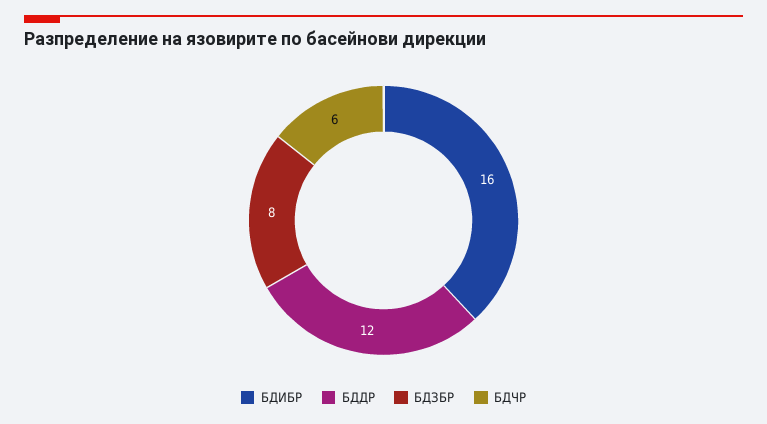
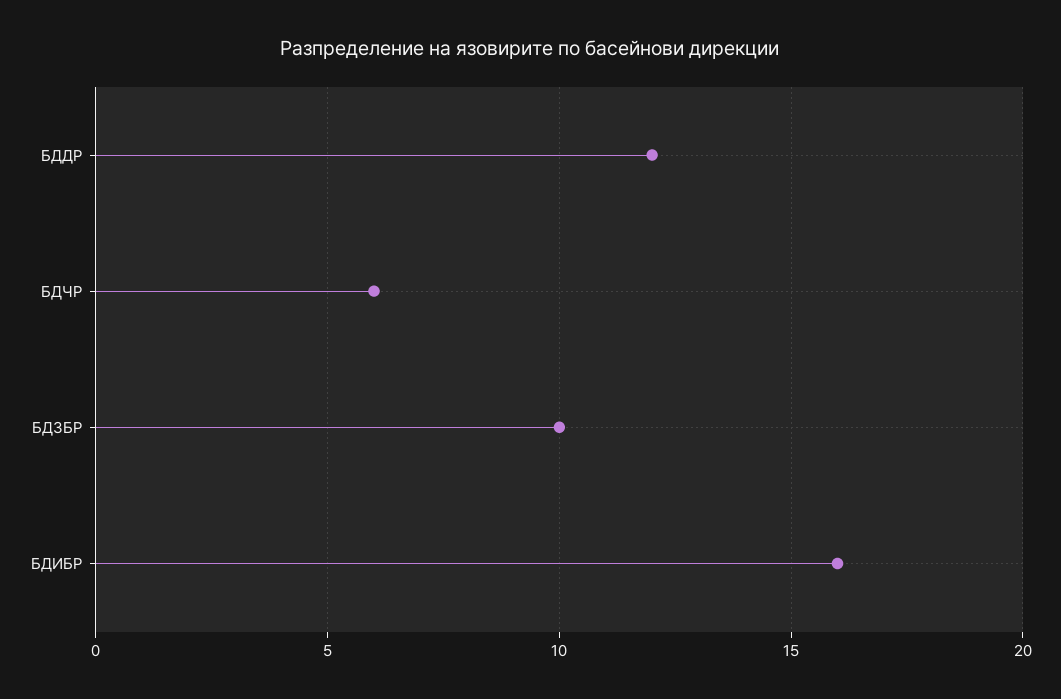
  {
    "БДИБР": 16,
    "БДДР": 12,
-   "БДЗБР": 8,
+   "БДЗБР": 10,
    "БДЧР": 6
  }

